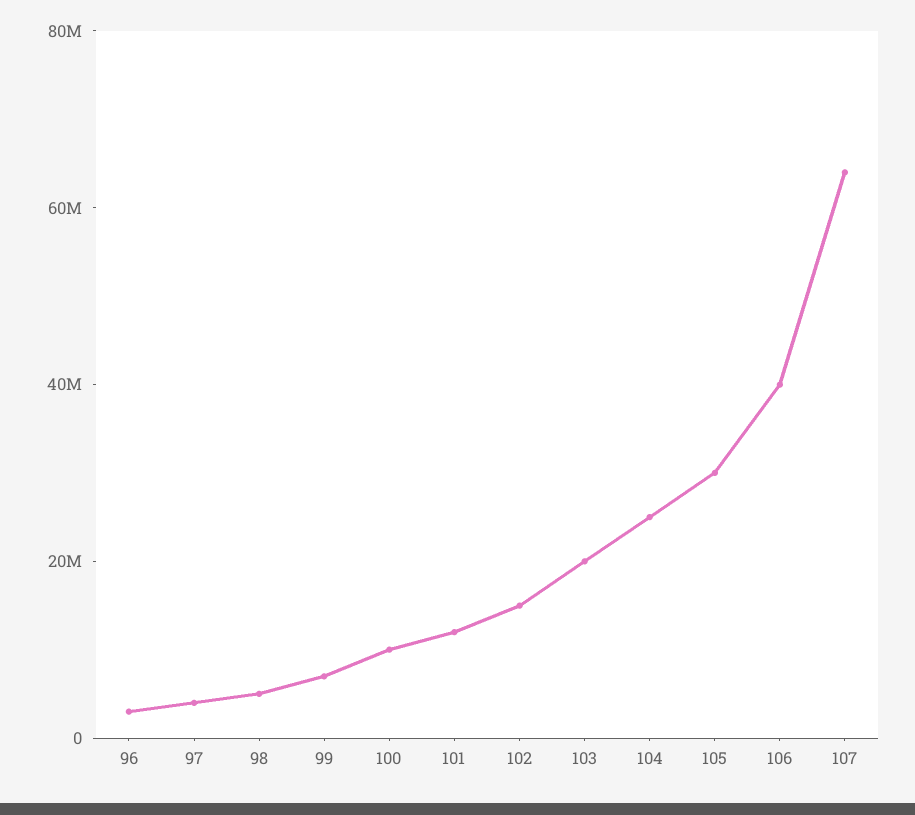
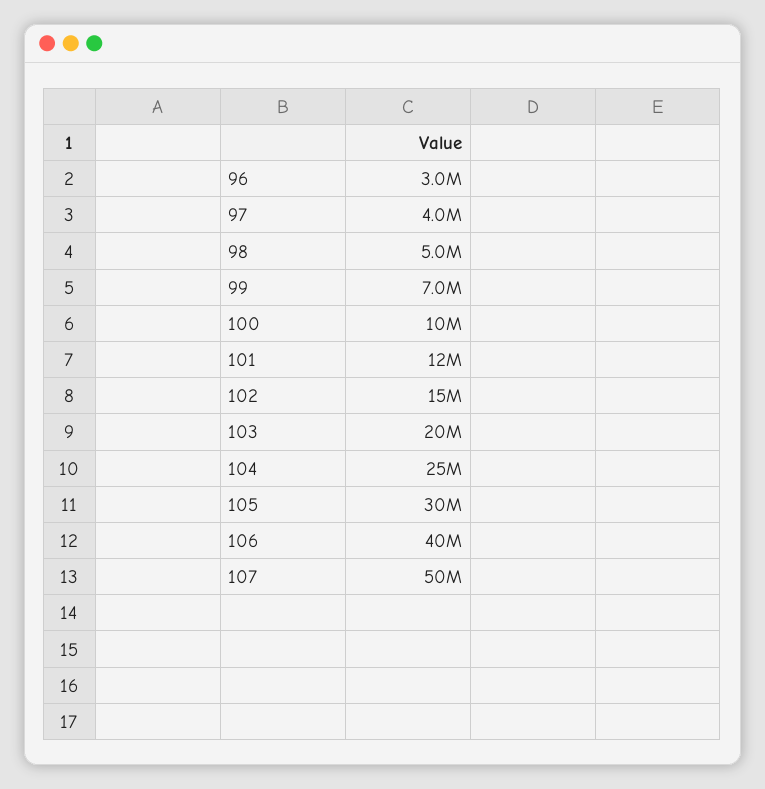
  {
    "96": 3000000,
    "97": 4000000,
    "98": 5000000,
    "99": 7000000,
    "100": 10000000,
    "101": 12000000,
    "102": 15000000,
    "103": 20000000,
    "104": 25000000,
    "105": 30000000,
    "106": 40000000,
-   "107": 65000000
+   "107": 50000000
  }

